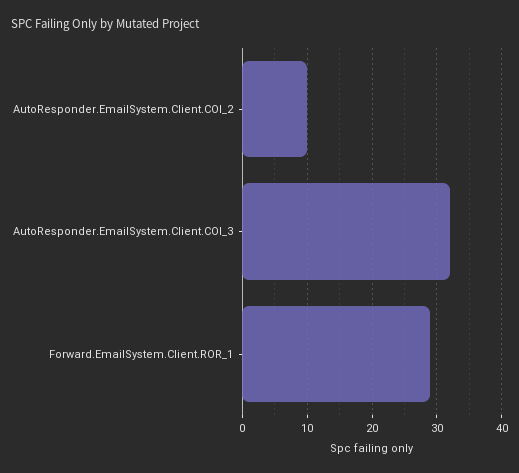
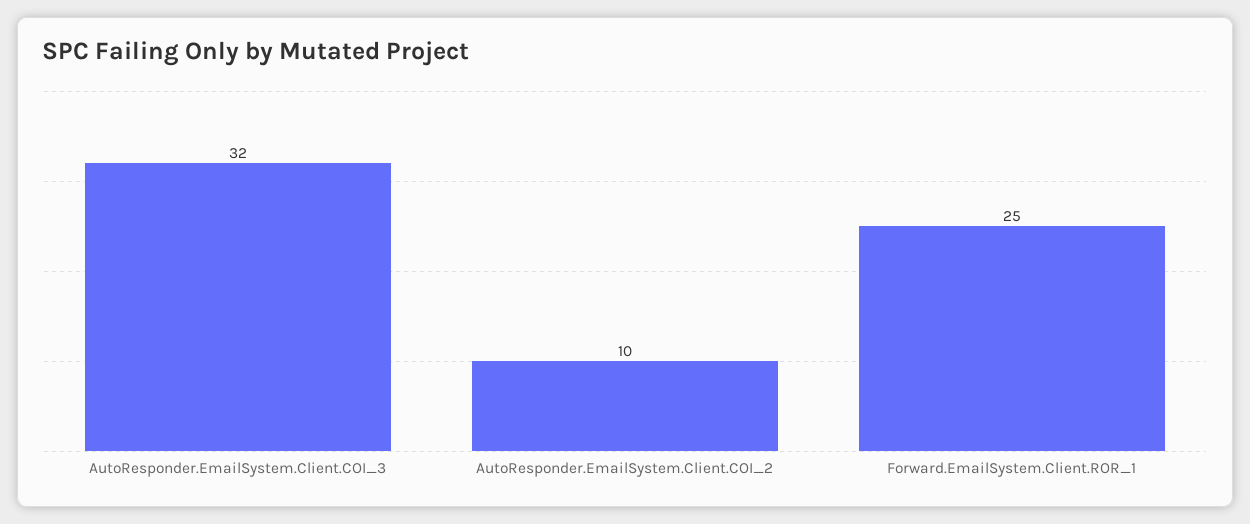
  {
    "AutoResponder.EmailSystem.Client.COI_2": 10,
    "AutoResponder.EmailSystem.Client.COI_3": 32,
-   "Forward.EmailSystem.Client.ROR_1": 29
+   "Forward.EmailSystem.Client.ROR_1": 25
  }

